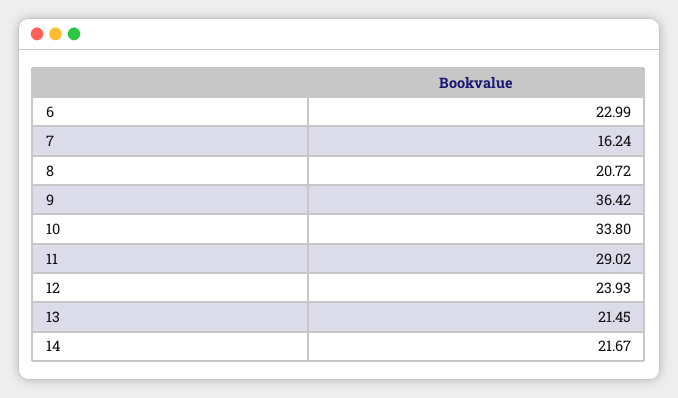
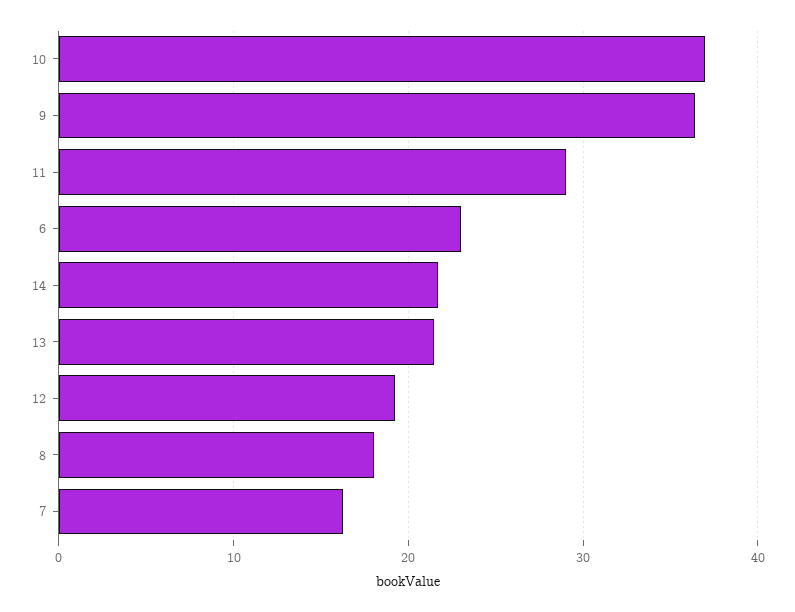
  {
    "6": 22.99,
    "7": 16.24,
-   "8": 20.72,
+   "8": 18,
    "9": 36.42,
-   "10": 33.8,
+   "10": 37,
    "11": 29.02,
-   "12": 23.93,
+   "12": 19,
    "13": 21.45,
    "14": 21.67
  }

